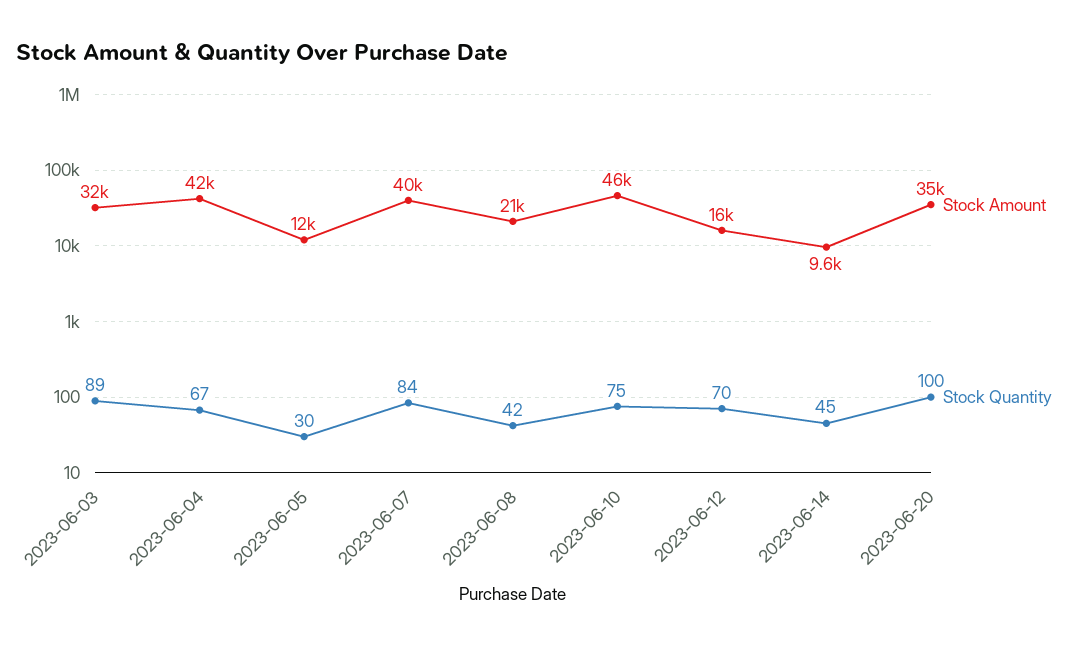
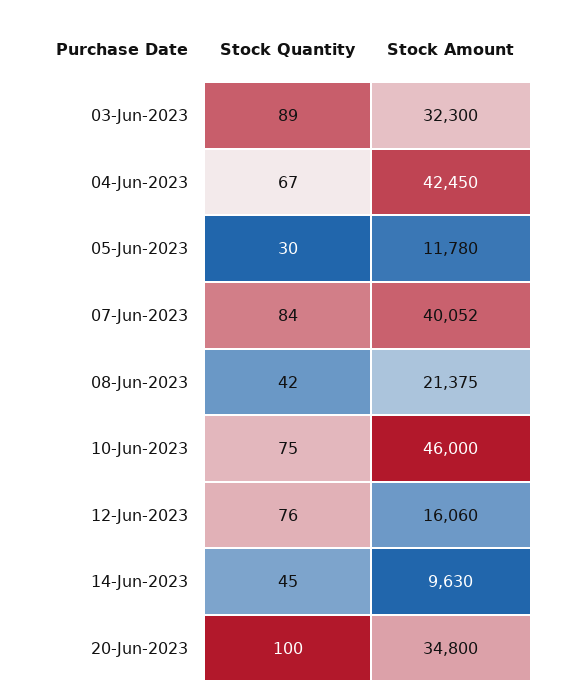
  {
    "Stock Amount": {
      "2023-06-03": 32300,
      "2023-06-04": 42450,
      "2023-06-05": 11780,
      "2023-06-07": 40052,
      "2023-06-08": 21375,
      "2023-06-10": 46000,
      "2023-06-12": 16060,
      "2023-06-14": 9630,
      "2023-06-20": 34800
    },
    "Stock Quantity": {
      "2023-06-03": 89,
      "2023-06-04": 67,
      "2023-06-05": 30,
      "2023-06-07": 84,
      "2023-06-08": 42,
      "2023-06-10": 75,
-     "2023-06-12": 70,
+     "2023-06-12": 76,
      "2023-06-14": 45,
      "2023-06-20": 100
    }
  }

